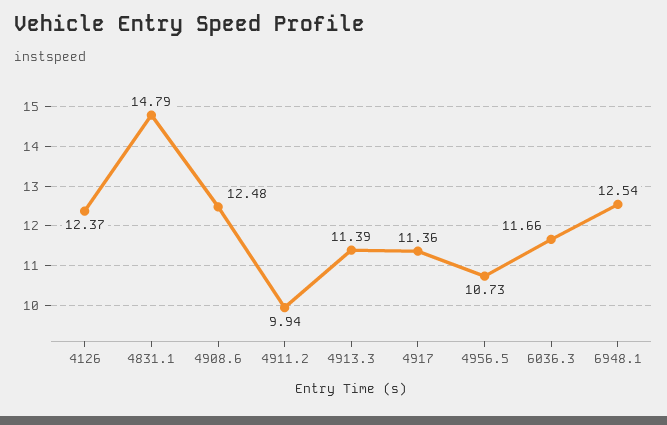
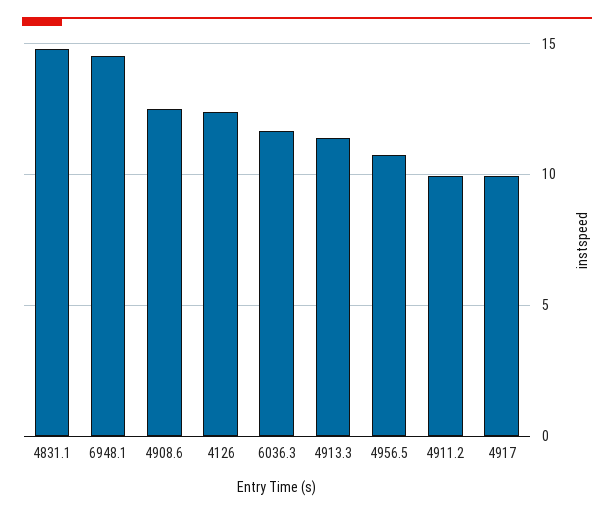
  {
    "4126": 12.37,
    "4831.1": 14.79,
    "4908.6": 12.48,
    "4911.2": 9.94,
    "4913.3": 11.39,
-   "4917": 11.36,
+   "4917": 10,
    "4956.5": 10.73,
    "6036.3": 11.66,
-   "6948.1": 12.54
+   "6948.1": 14.5
  }

